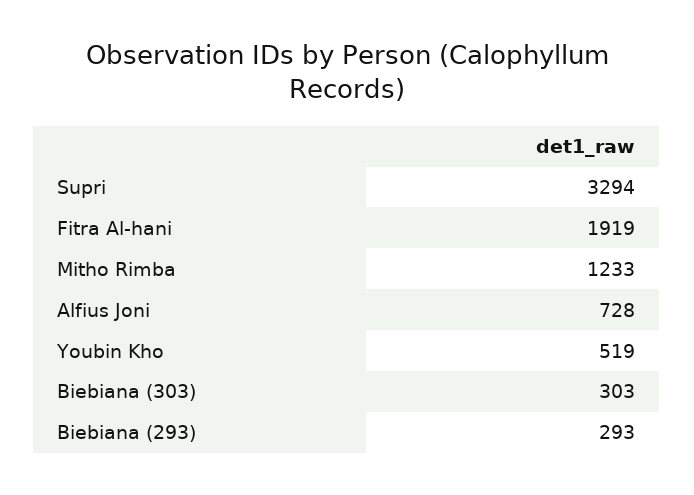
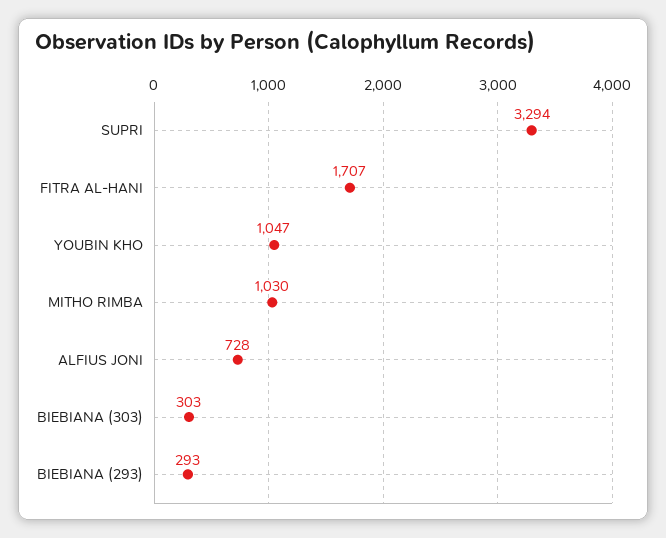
  {
    "Supri": 3294,
-   "Fitra Al-hani": 1919,
+   "Fitra Al-hani": 1707,
-   "Mitho Rimba": 1233,
+   "Mitho Rimba": 1030,
    "Alfius Joni": 728,
-   "Youbin Kho": 519,
+   "Youbin Kho": 1047,
    "Biebiana (303)": 303,
    "Biebiana (293)": 293
  }

